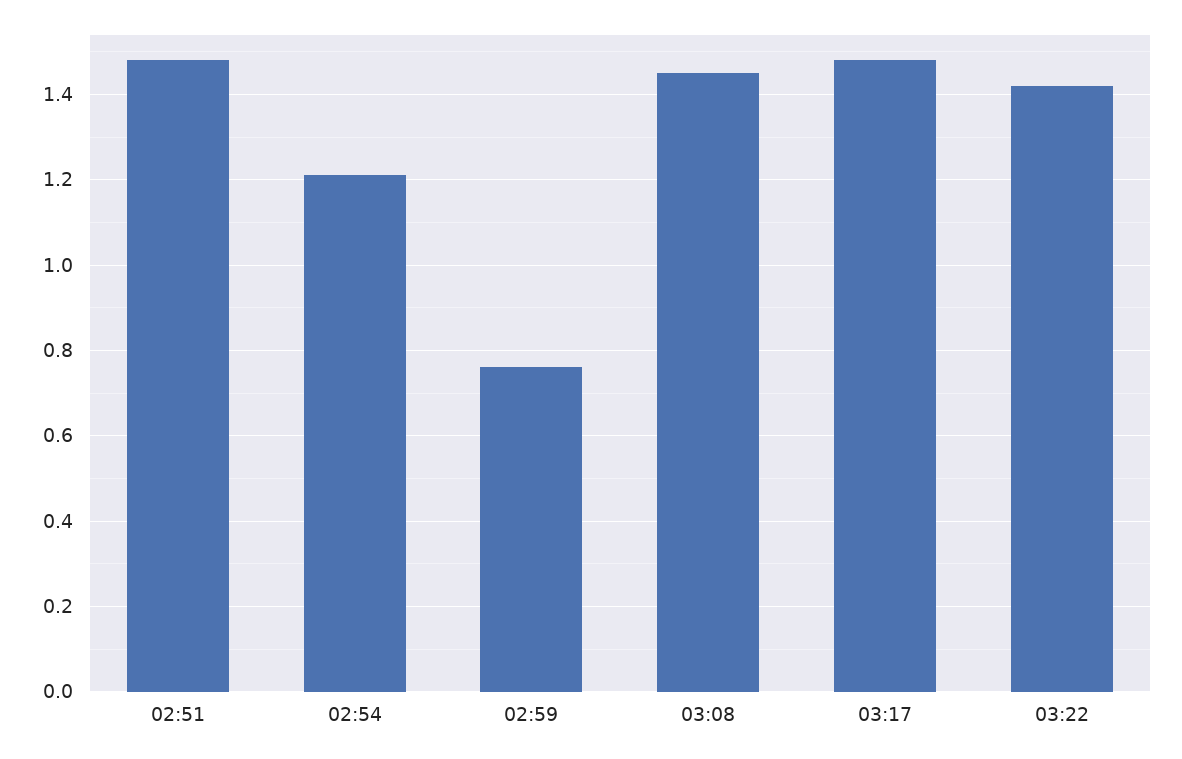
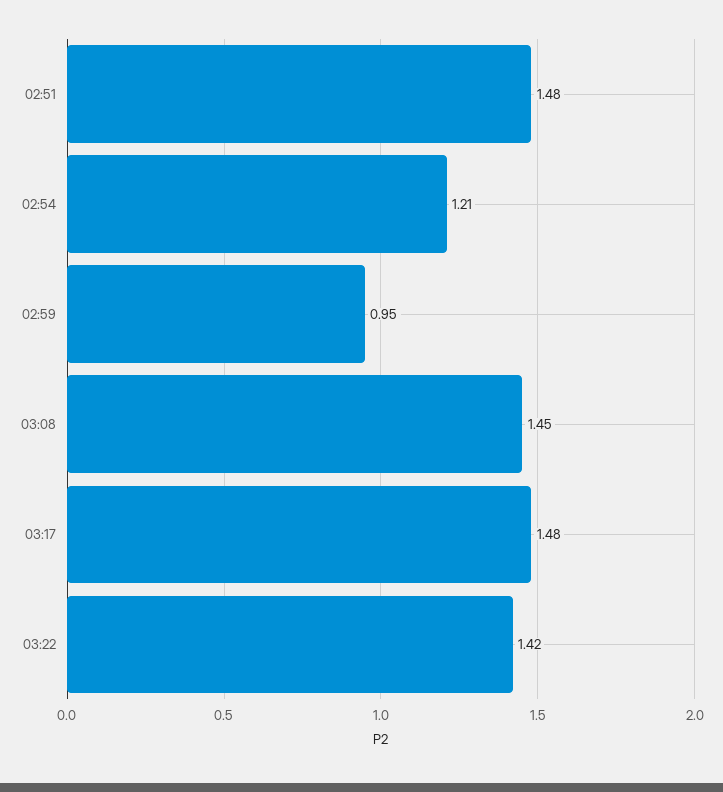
  {
    "02:51": 1.48,
    "02:54": 1.21,
-   "02:59": 0.75,
+   "02:59": 0.95,
    "03:08": 1.45,
    "03:17": 1.48,
    "03:22": 1.42
  }

